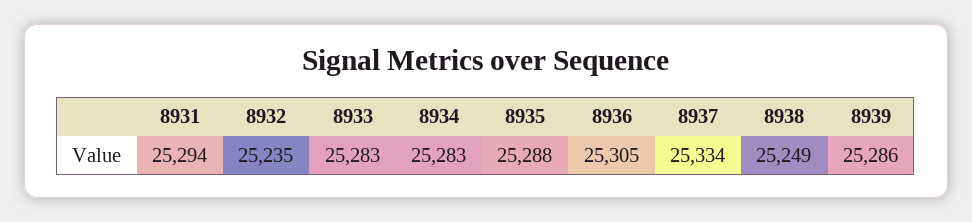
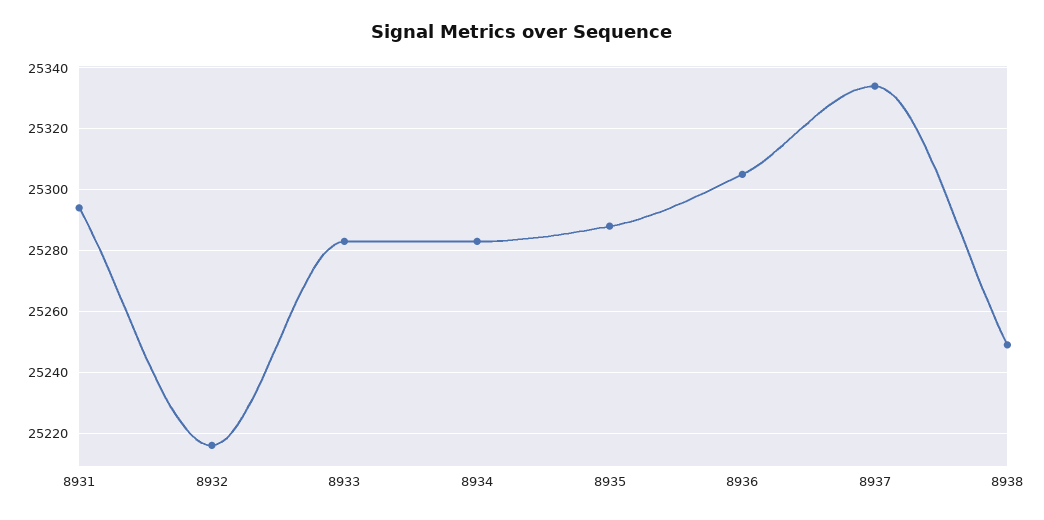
  {
    "8931": 25294,
-   "8932": 25235,
+   "8932": 25215,
    "8933": 25283,
    "8934": 25283,
    "8935": 25288,
    "8936": 25305,
    "8937": 25334,
-   "8938": 25249,
+   "8938": 25249
-   "8939": 25286
  }

